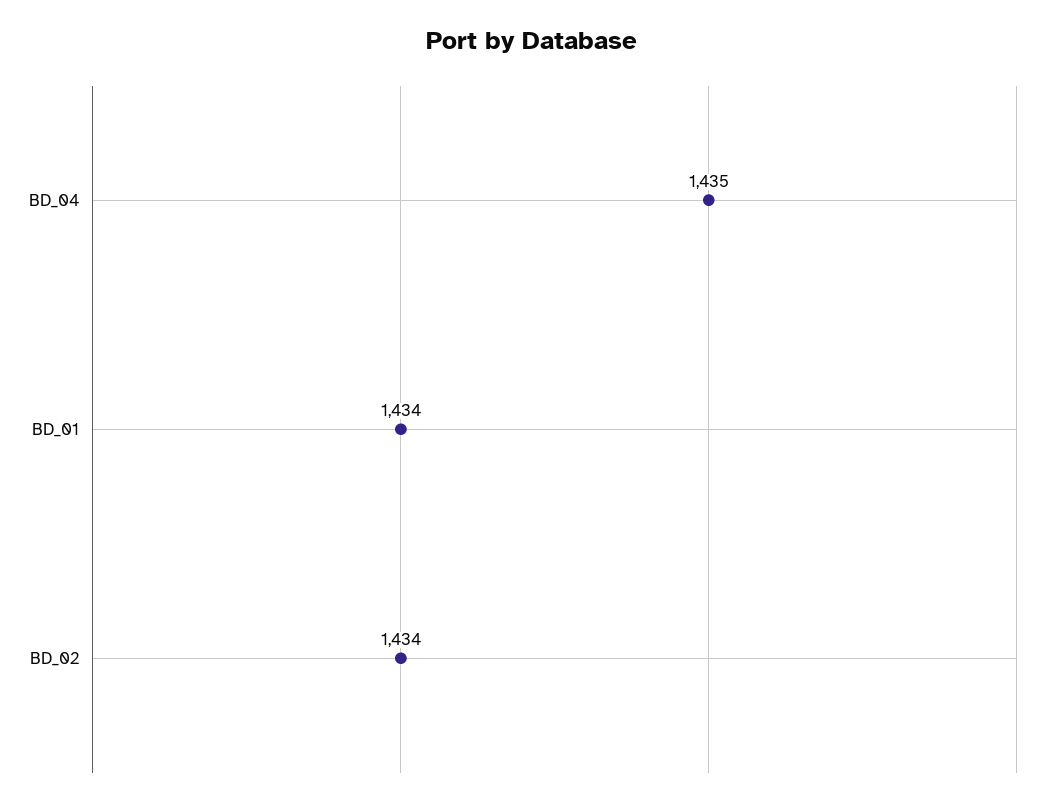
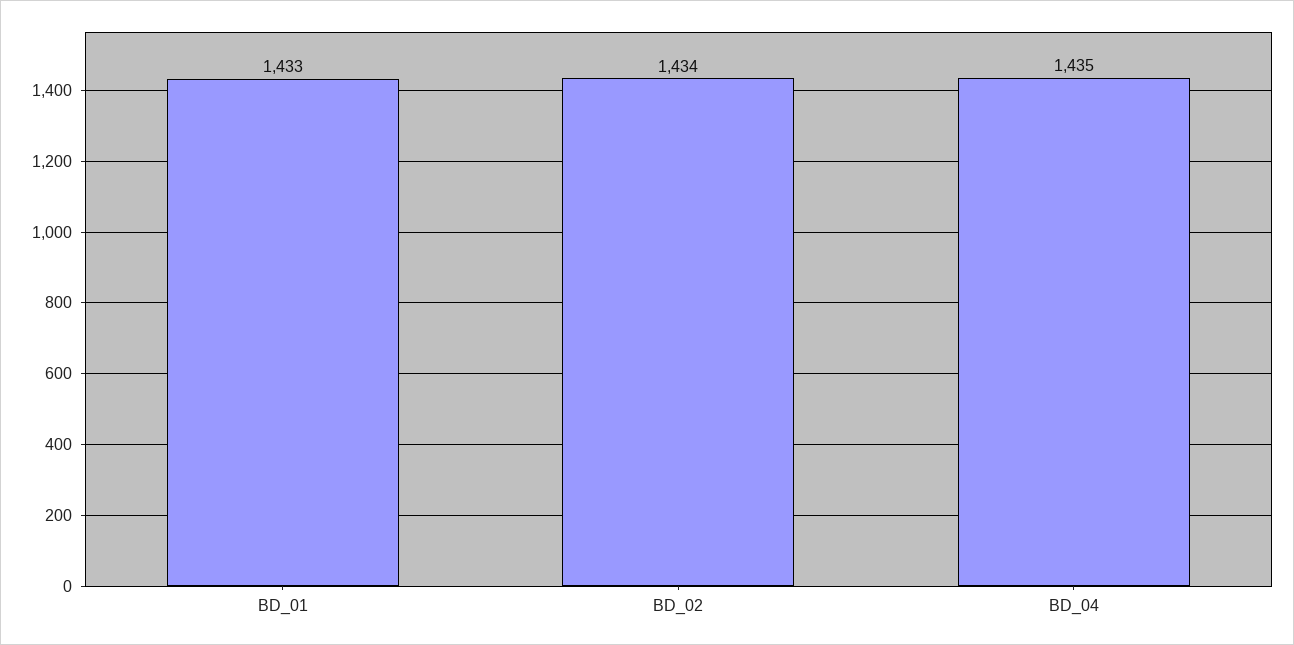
  {
    "BD_04": 1435,
-   "BD_01": 1434,
+   "BD_01": 1433,
    "BD_02": 1434
  }

